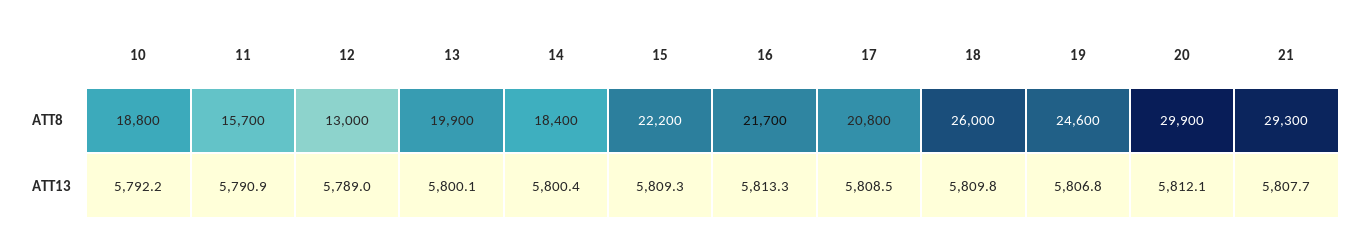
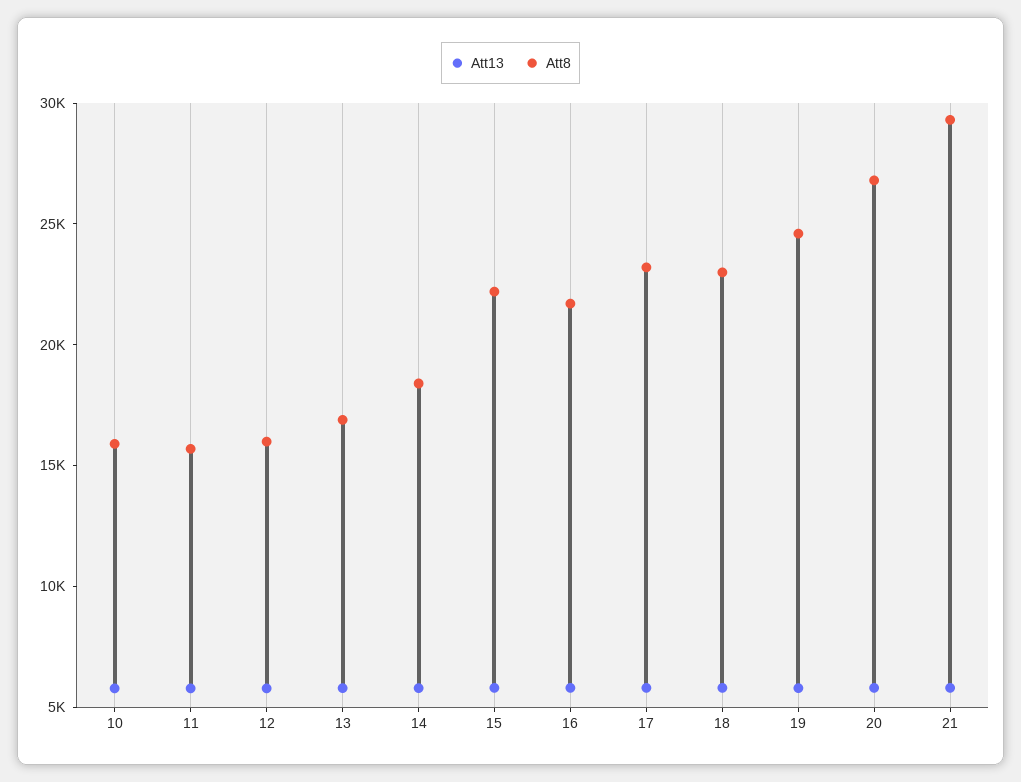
  {
    "ATT8": {
-     "10": 18800,
+     "10": 16000,
      "11": 15700,
-     "12": 13000,
+     "12": 16000,
-     "13": 19900,
+     "13": 17000,
      "14": 18400,
      "15": 22200,
      "16": 21700,
-     "17": 20800,
+     "17": 23000,
-     "18": 26000,
+     "18": 23000,
      "19": 24600,
-     "20": 29900,
+     "20": 27000,
      "21": 29300
    },
    "ATT13": {
      "10": 5792.2,
      "11": 5790.9,
      "12": 5789,
      "13": 5800.1,
      "14": 5800.4,
      "15": 5809.3,
      "16": 5813.3,
      "17": 5808.5,
      "18": 5809.8,
      "19": 5806.8,
      "20": 5812.1,
      "21": 5807.7
    }
  }

